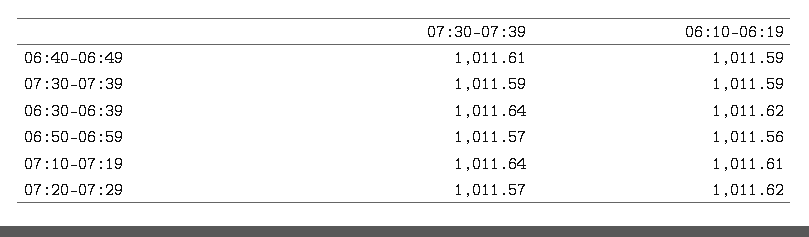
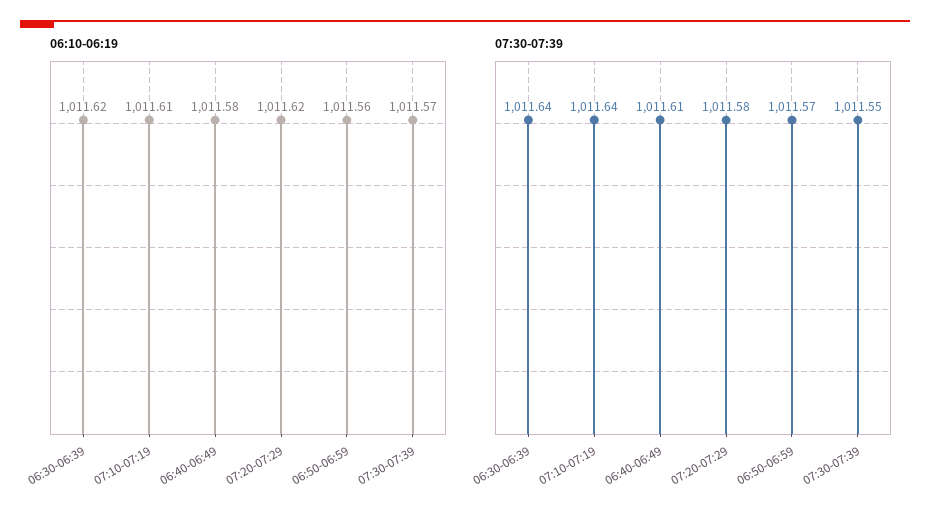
  {
    "07:30-07:39": {
      "06:40-06:49": 1011.61,
-     "07:30-07:39": 1011.59,
+     "07:30-07:39": 1011.55,
      "06:30-06:39": 1011.64,
      "06:50-06:59": 1011.57,
      "07:10-07:19": 1011.64,
-     "07:20-07:29": 1011.57
+     "07:20-07:29": 1011.58
    },
    "06:10-06:19": {
-     "06:40-06:49": 1011.59,
+     "06:40-06:49": 1011.58,
-     "07:30-07:39": 1011.59,
+     "07:30-07:39": 1011.57,
      "06:30-06:39": 1011.62,
      "06:50-06:59": 1011.56,
      "07:10-07:19": 1011.61,
      "07:20-07:29": 1011.62
    }
  }

